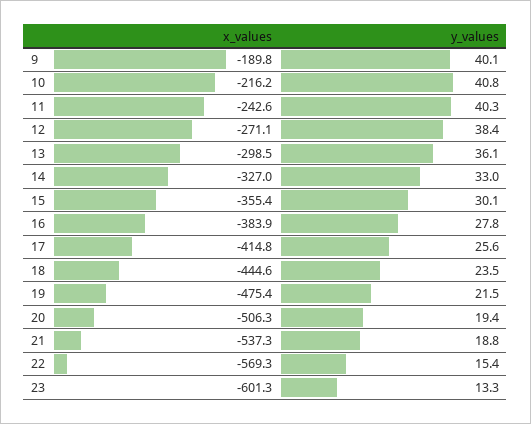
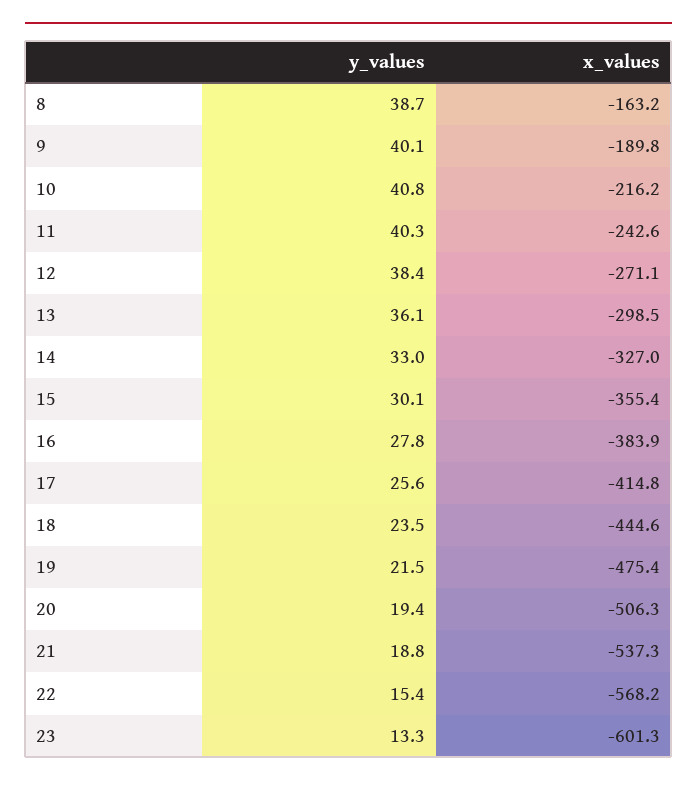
  {
    "x_values": {
      "9": -189.8,
      "10": -216.2,
      "11": -242.6,
      "12": -271.1,
      "13": -298.5,
      "14": -327,
      "15": -355.4,
      "16": -383.9,
      "17": -414.8,
      "18": -444.6,
      "19": -475.4,
      "20": -506.3,
      "21": -537.3,
-     "22": -569.3,
+     "22": -568.2,
-     "23": -601.3
+     "23": -601.3,
+     "8": -163.2
    },
    "y_values": {
      "9": 40.1,
      "10": 40.8,
      "11": 40.3,
      "12": 38.4,
      "13": 36.1,
      "14": 33,
      "15": 30.1,
      "16": 27.8,
      "17": 25.6,
      "18": 23.5,
      "19": 21.5,
      "20": 19.4,
      "21": 18.8,
      "22": 15.4,
-     "23": 13.3
+     "23": 13.3,
+     "8": 38.7
    }
  }

